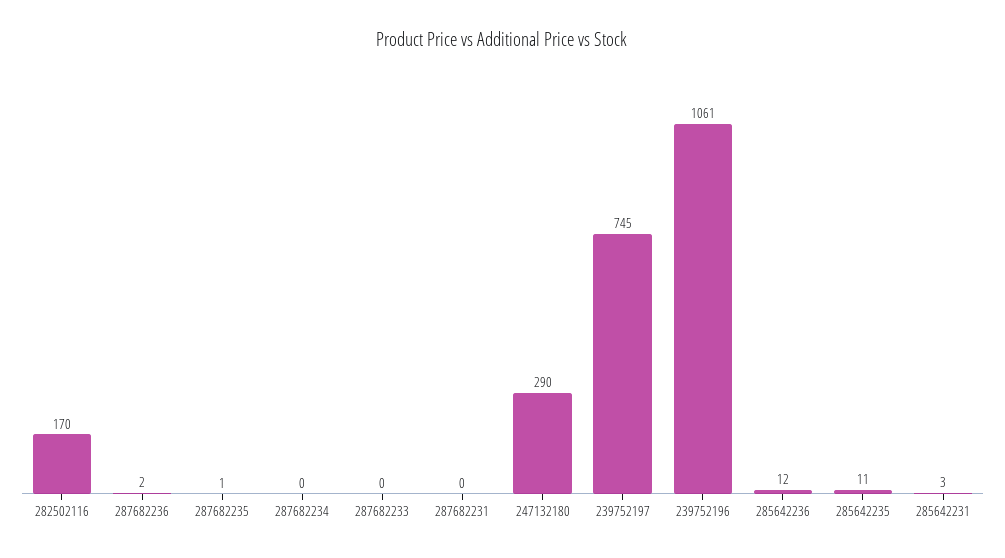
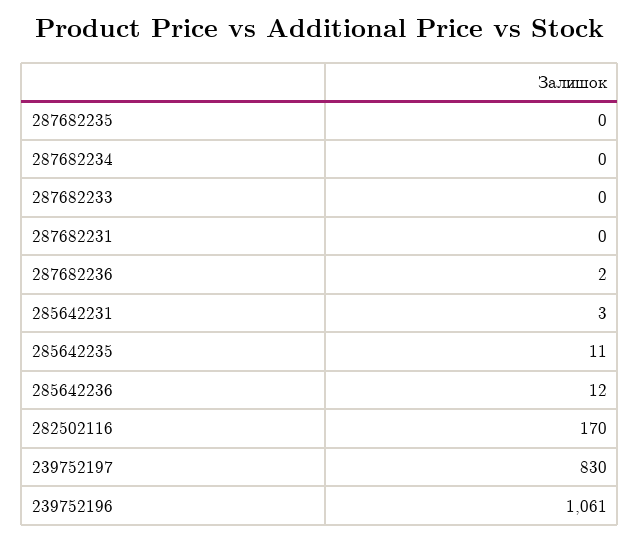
  {
    "282502116": 170,
    "287682236": 2,
-   "287682235": 1,
+   "287682235": 0,
    "287682234": 0,
    "287682233": 0,
    "287682231": 0,
-   "247132180": 290,
-   "239752197": 745,
+   "239752197": 830,
    "239752196": 1061,
    "285642236": 12,
    "285642235": 11,
    "285642231": 3
  }

